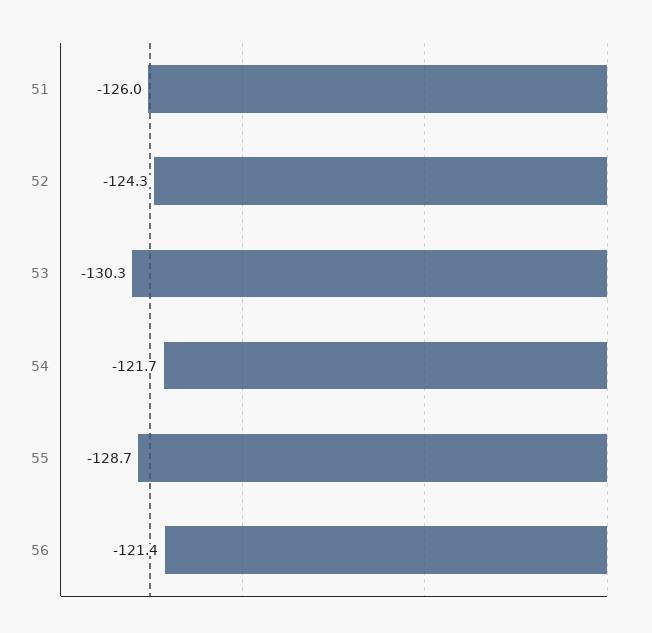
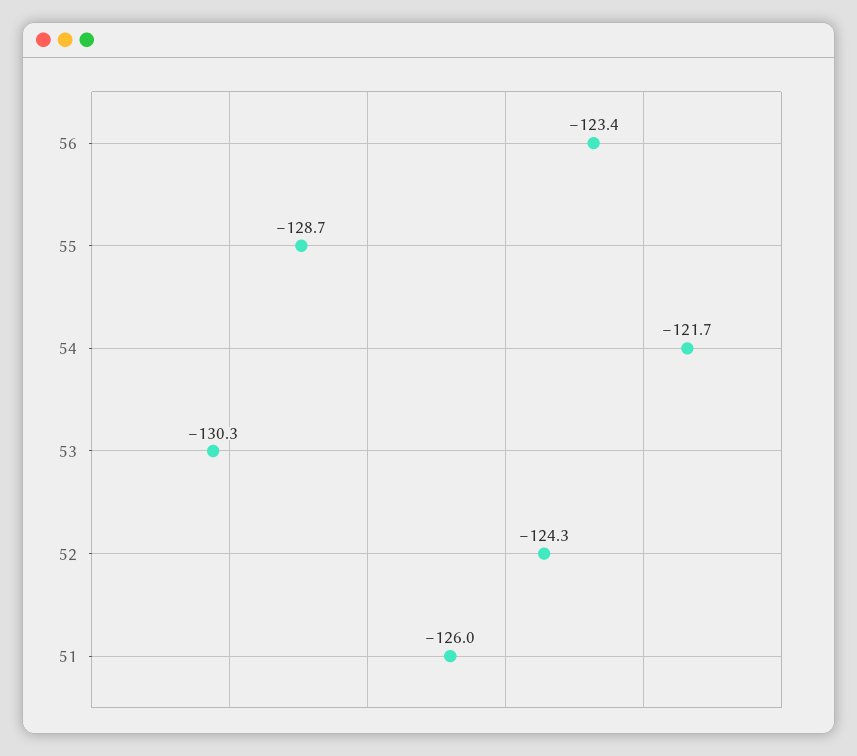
  {
    "51": -126,
    "52": -124.3,
    "53": -130.3,
    "54": -121.7,
    "55": -128.7,
-   "56": -121.4
+   "56": -123.4
  }

